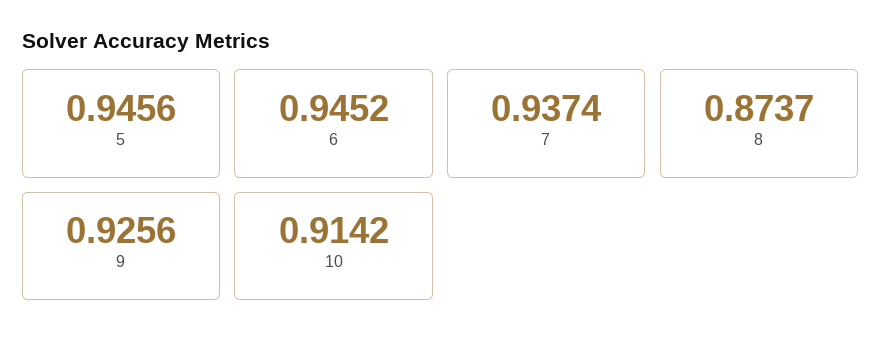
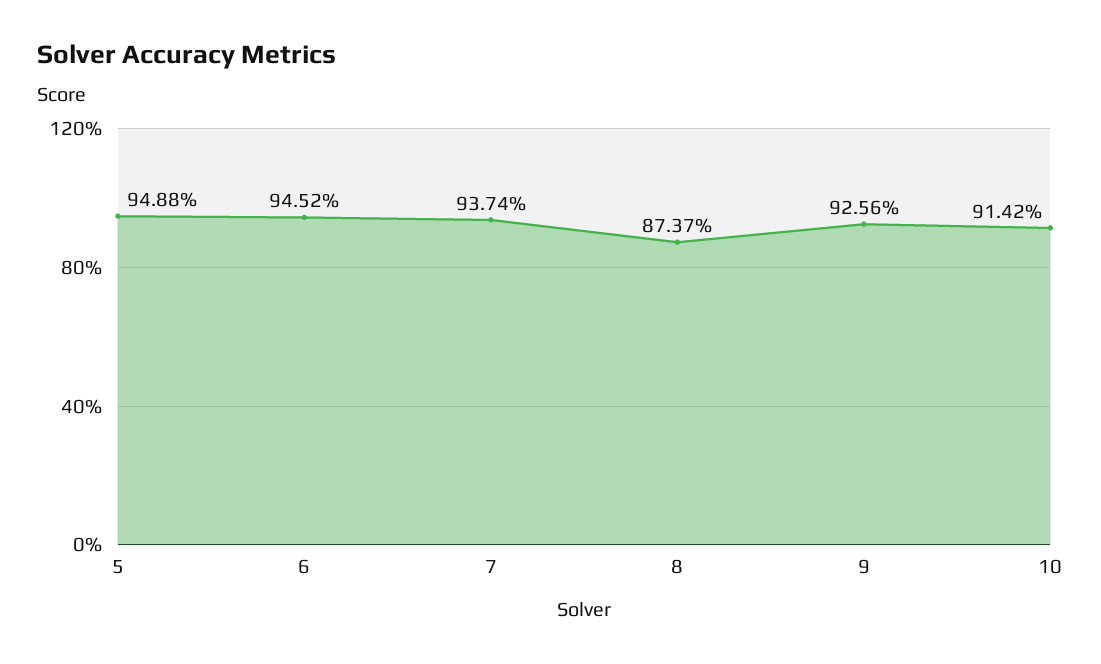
  {
-   "5": 0.9456,
+   "5": 0.9488,
    "6": 0.9452,
    "7": 0.9374,
    "8": 0.8737,
    "9": 0.9256,
    "10": 0.9142
  }

